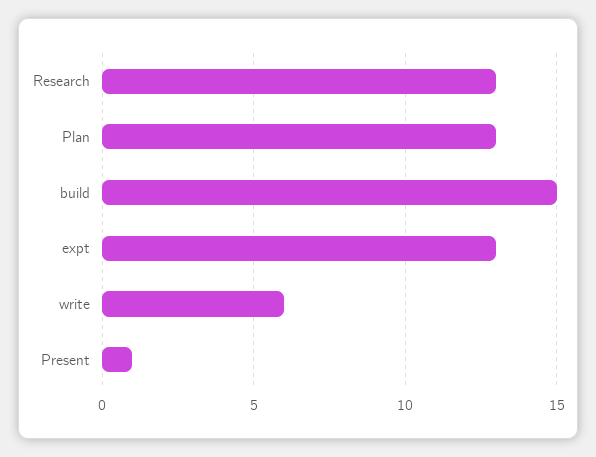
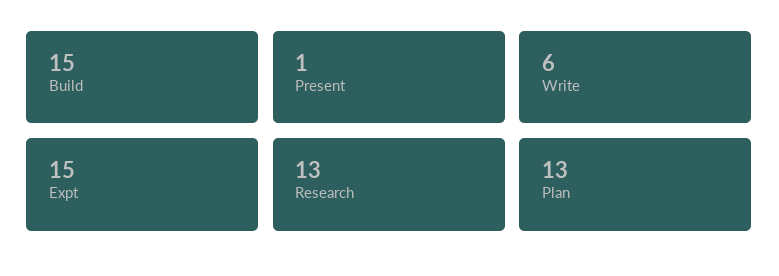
  {
    "Research": 13,
    "Plan": 13,
    "build": 15,
-   "expt": 13,
+   "expt": 15,
    "write": 6,
    "Present": 1
  }

